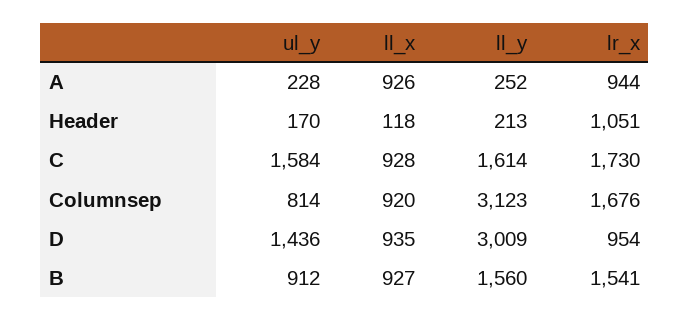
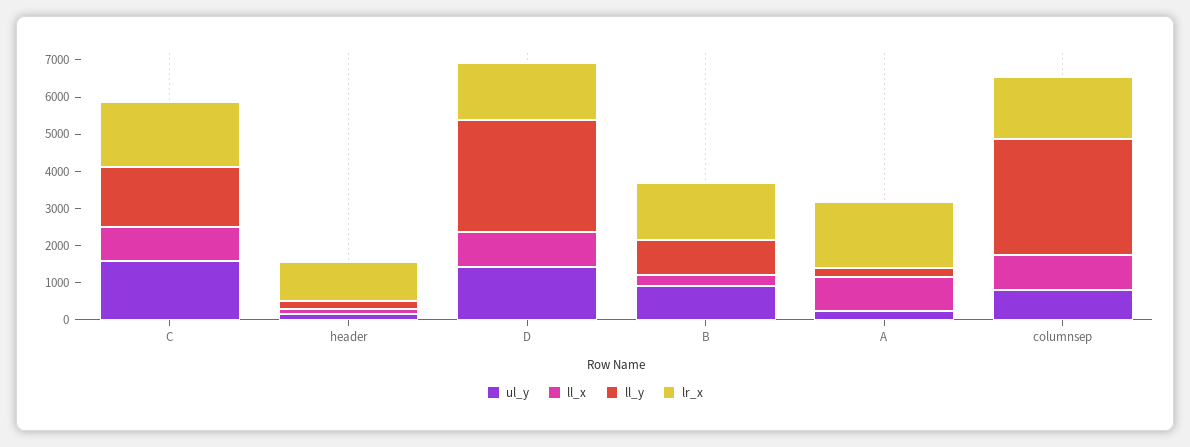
  {
    "ul_y": {
      "A": 228,
      "Header": 170,
      "C": 1584,
      "Columnsep": 814,
      "D": 1436,
      "B": 912
    },
    "ll_x": {
      "A": 926,
      "Header": 118,
      "C": 928,
      "Columnsep": 920,
      "D": 935,
-     "B": 927
+     "B": 250
    },
    "ll_y": {
      "A": 252,
      "Header": 213,
      "C": 1614,
      "Columnsep": 3123,
      "D": 3009,
-     "B": 1560
+     "B": 1000
    },
    "lr_x": {
-     "A": 944,
+     "A": 1750,
      "Header": 1051,
      "C": 1730,
      "Columnsep": 1676,
-     "D": 954,
+     "D": 1500,
      "B": 1541
    }
  }

